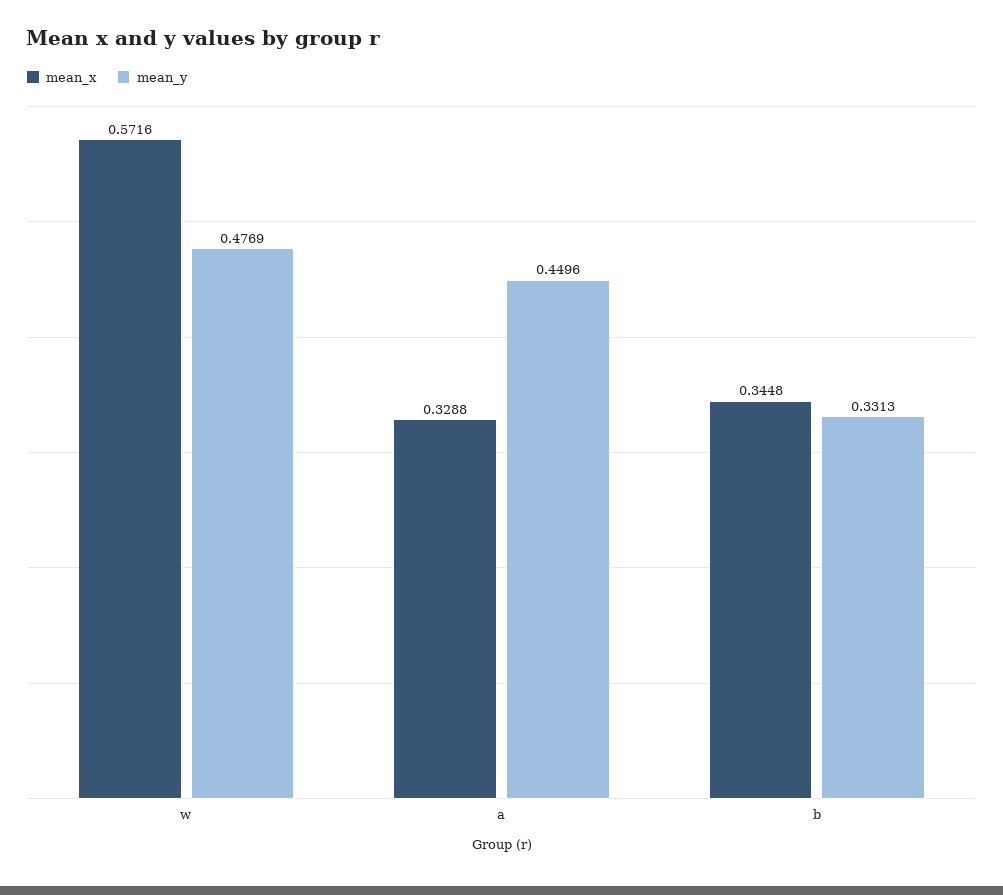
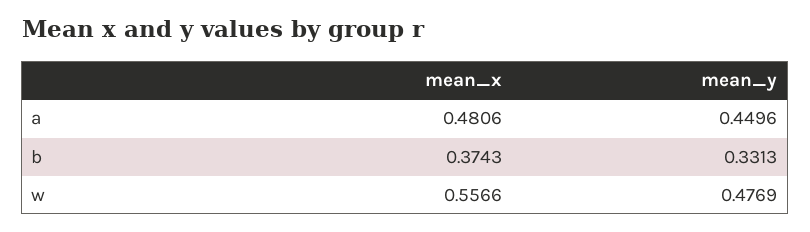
  {
    "mean_x": {
-     "w": 0.5716,
+     "w": 0.5566,
-     "a": 0.3288,
+     "a": 0.4806,
-     "b": 0.3448
+     "b": 0.3743
    },
    "mean_y": {
      "w": 0.4769,
      "a": 0.4496,
      "b": 0.3313
    }
  }

